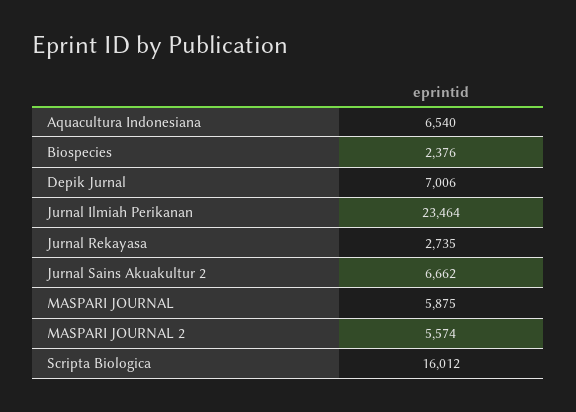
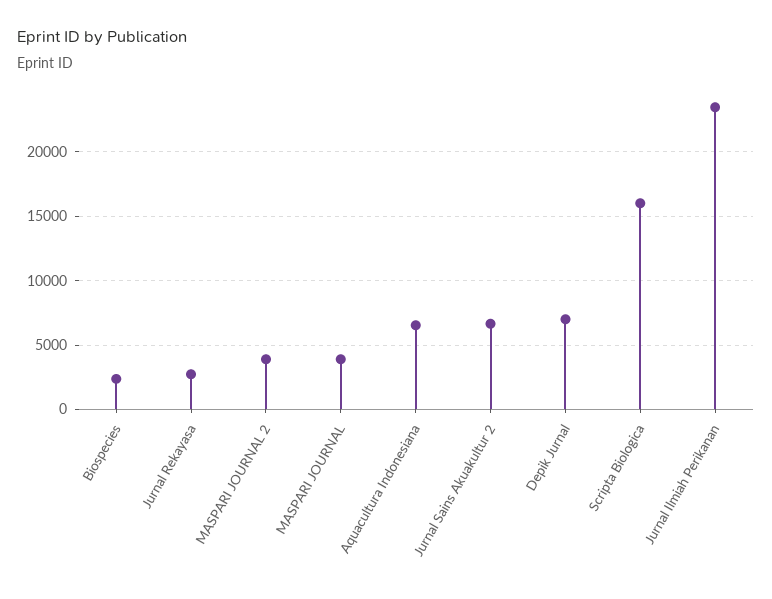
  {
    "Aquacultura Indonesiana": 6540,
    "Biospecies": 2376,
    "Depik Jurnal": 7006,
    "Jurnal Ilmiah Perikanan": 23464,
    "Jurnal Rekayasa": 2735,
    "Jurnal Sains Akuakultur 2": 6662,
-   "MASPARI JOURNAL": 5875,
+   "MASPARI JOURNAL": 4000,
-   "MASPARI JOURNAL 2": 5574,
+   "MASPARI JOURNAL 2": 4000,
    "Scripta Biologica": 16012
  }

